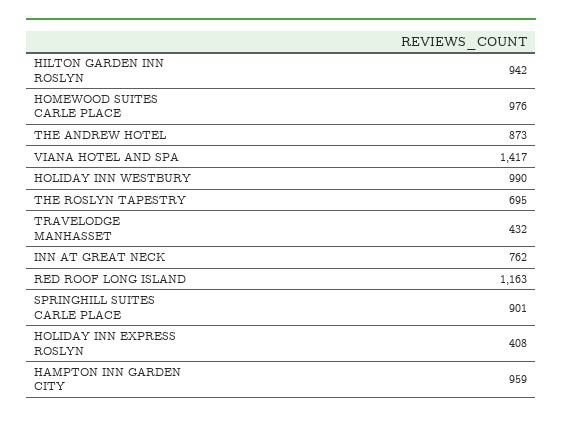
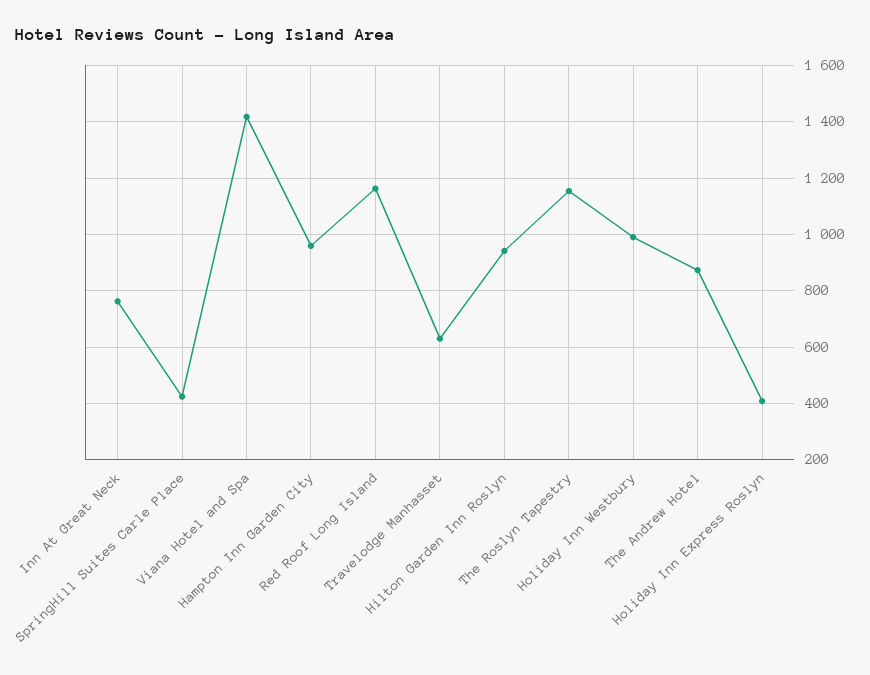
  {
    "HILTON GARDEN INN ROSLYN": 942,
-   "HOMEWOOD SUITES CARLE PLACE": 976,
    "THE ANDREW HOTEL": 873,
    "VIANA HOTEL AND SPA": 1417,
    "HOLIDAY INN WESTBURY": 990,
-   "THE ROSLYN TAPESTRY": 695,
+   "THE ROSLYN TAPESTRY": 1150,
-   "TRAVELODGE MANHASSET": 432,
+   "TRAVELODGE MANHASSET": 625,
    "INN AT GREAT NECK": 762,
    "RED ROOF LONG ISLAND": 1163,
-   "SPRINGHILL SUITES CARLE PLACE": 901,
+   "SPRINGHILL SUITES CARLE PLACE": 425,
    "HOLIDAY INN EXPRESS ROSLYN": 408,
    "HAMPTON INN GARDEN CITY": 959
  }

